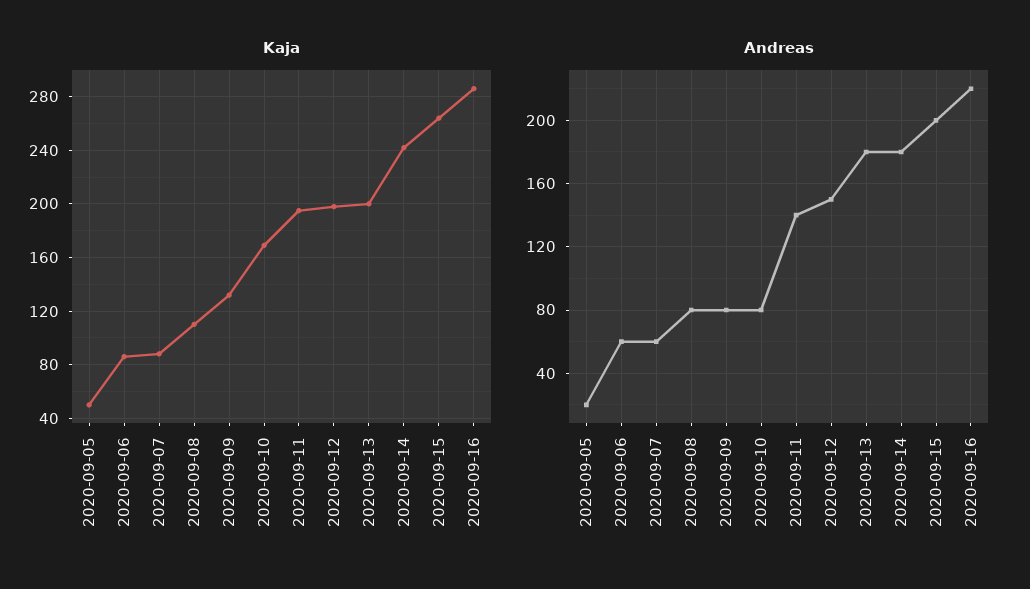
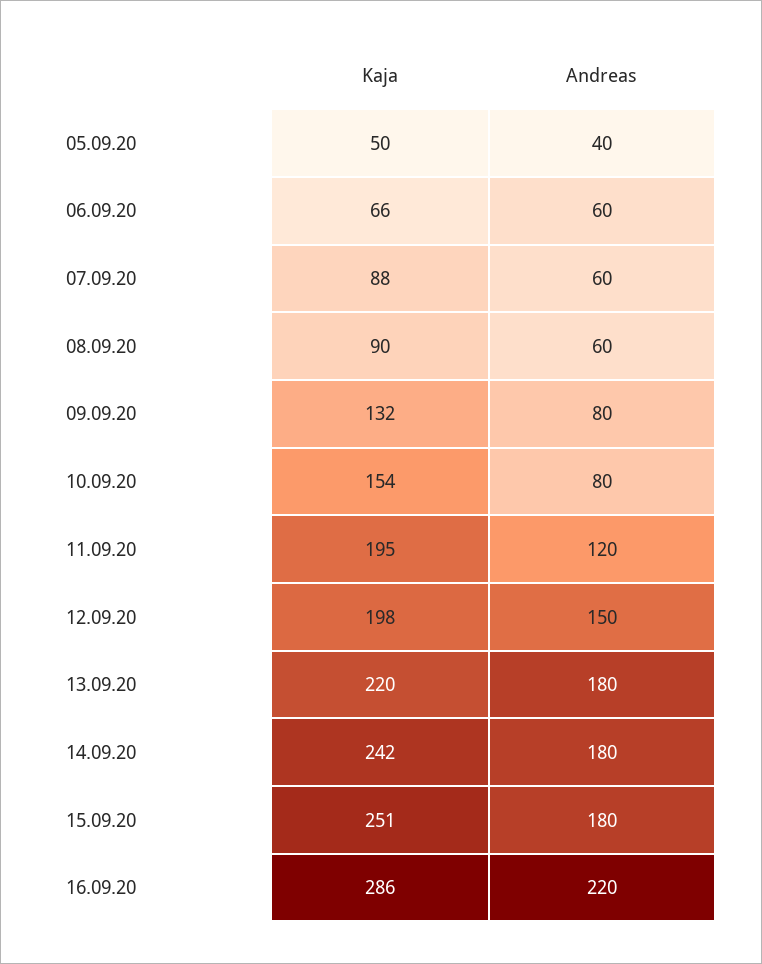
  {
    "Kaja": {
      "2020-09-05": 50,
-     "2020-09-06": 85,
+     "2020-09-06": 66,
      "2020-09-07": 88,
-     "2020-09-08": 110,
+     "2020-09-08": 90,
      "2020-09-09": 132,
-     "2020-09-10": 170,
+     "2020-09-10": 154,
      "2020-09-11": 195,
      "2020-09-12": 198,
-     "2020-09-13": 200,
+     "2020-09-13": 220,
      "2020-09-14": 242,
-     "2020-09-15": 265,
+     "2020-09-15": 251,
      "2020-09-16": 286
    },
    "Andreas": {
-     "2020-09-05": 20,
+     "2020-09-05": 40,
      "2020-09-06": 60,
      "2020-09-07": 60,
-     "2020-09-08": 80,
+     "2020-09-08": 60,
      "2020-09-09": 80,
      "2020-09-10": 80,
-     "2020-09-11": 140,
+     "2020-09-11": 120,
      "2020-09-12": 150,
      "2020-09-13": 180,
      "2020-09-14": 180,
-     "2020-09-15": 200,
+     "2020-09-15": 180,
      "2020-09-16": 220
    }
  }

